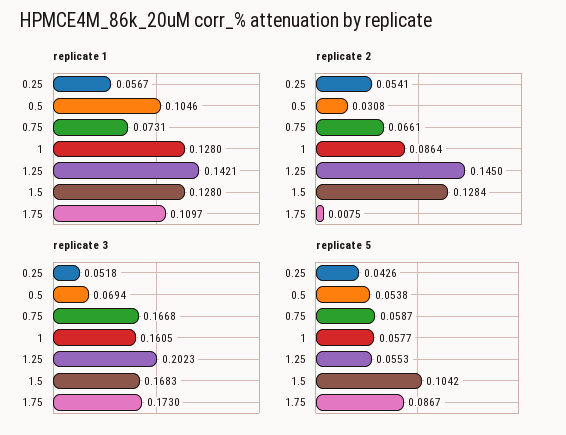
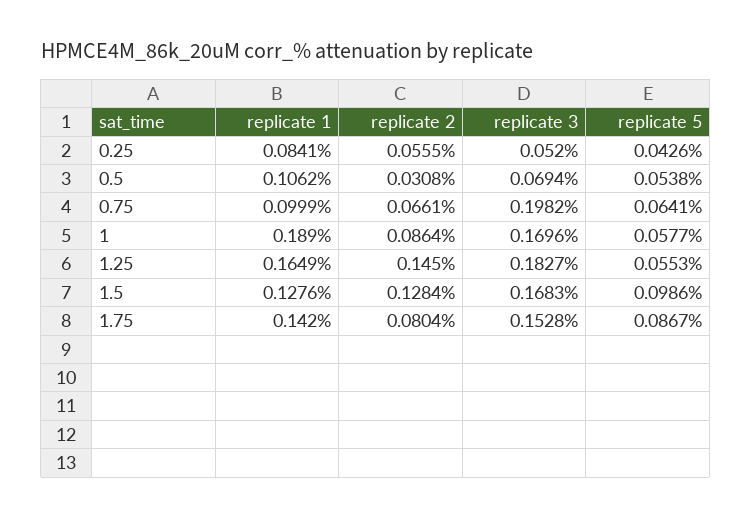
  {
    "replicate 1": {
-     "0.25": 0.0567,
+     "0.25": 0.0841,
-     "0.5": 0.1046,
+     "0.5": 0.1062,
-     "0.75": 0.0731,
+     "0.75": 0.0999,
-     "1": 0.128,
+     "1": 0.189,
-     "1.25": 0.1421,
+     "1.25": 0.1649,
-     "1.5": 0.128,
+     "1.5": 0.1276,
-     "1.75": 0.1097
+     "1.75": 0.142
    },
    "replicate 2": {
-     "0.25": 0.0541,
+     "0.25": 0.0555,
      "0.5": 0.0308,
      "0.75": 0.0661,
      "1": 0.0864,
      "1.25": 0.145,
      "1.5": 0.1284,
-     "1.75": 0.0075
+     "1.75": 0.0804
    },
    "replicate 3": {
-     "0.25": 0.0518,
+     "0.25": 0.052,
      "0.5": 0.0694,
-     "0.75": 0.1668,
+     "0.75": 0.1982,
-     "1": 0.1605,
+     "1": 0.1696,
-     "1.25": 0.2023,
+     "1.25": 0.1827,
      "1.5": 0.1683,
-     "1.75": 0.173
+     "1.75": 0.1528
    },
    "replicate 5": {
      "0.25": 0.0426,
      "0.5": 0.0538,
-     "0.75": 0.0587,
+     "0.75": 0.0641,
      "1": 0.0577,
      "1.25": 0.0553,
-     "1.5": 0.1042,
+     "1.5": 0.0986,
      "1.75": 0.0867
    }
  }

